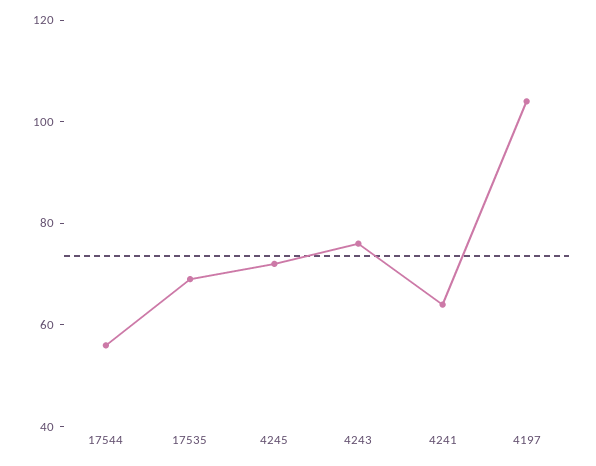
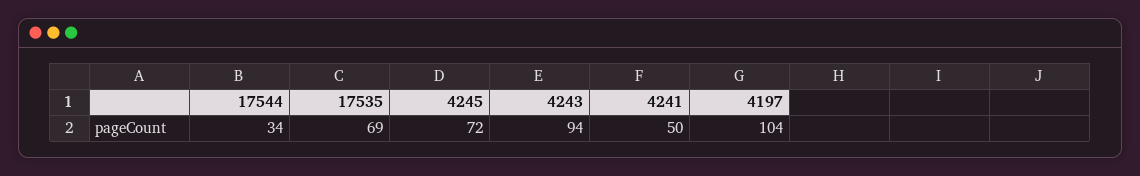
  {
-   "17544": 55,
+   "17544": 34,
    "17535": 69,
    "4245": 72,
-   "4243": 75,
+   "4243": 94,
-   "4241": 65,
+   "4241": 50,
    "4197": 104
  }

